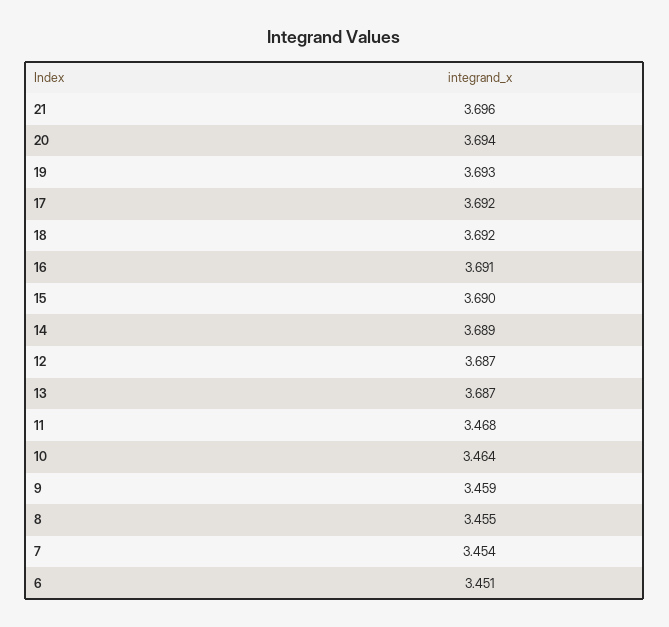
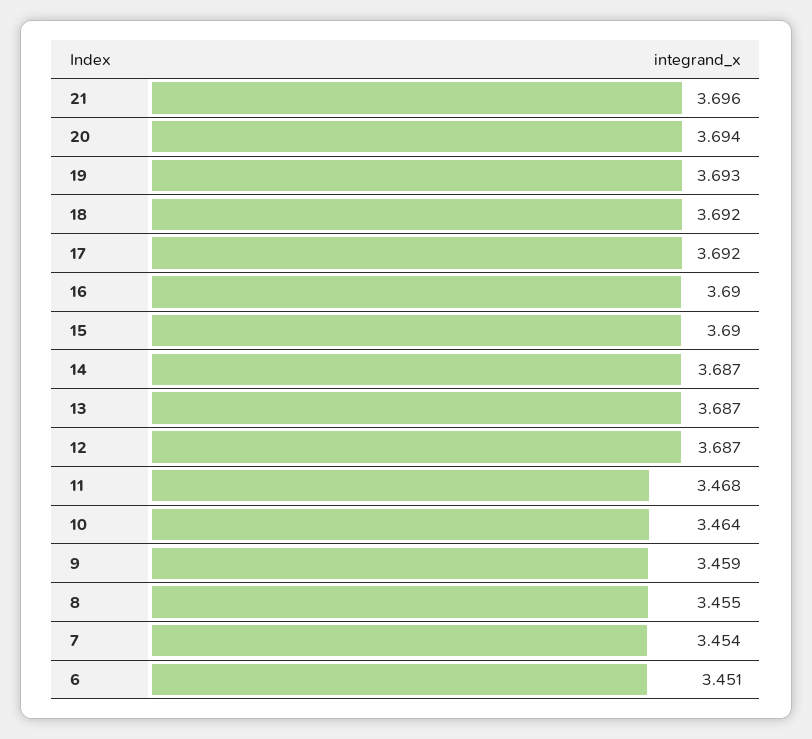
  {
    "21": 3.696,
    "20": 3.694,
    "19": 3.693,
    "17": 3.692,
    "18": 3.692,
-   "16": 3.691,
+   "16": 3.69,
    "15": 3.69,
-   "14": 3.689,
+   "14": 3.687,
    "12": 3.687,
    "13": 3.687,
    "11": 3.468,
    "10": 3.464,
    "9": 3.459,
    "8": 3.455,
    "7": 3.454,
    "6": 3.451
  }

